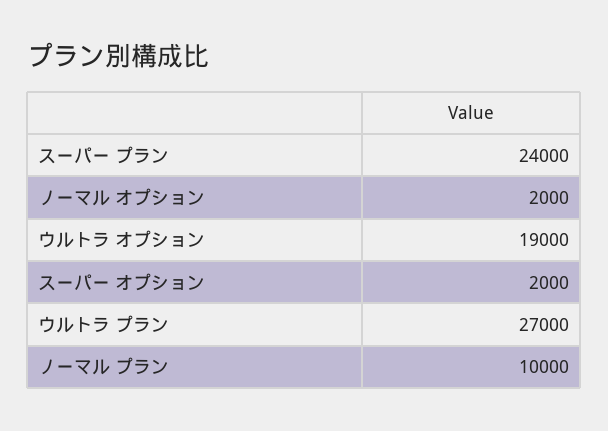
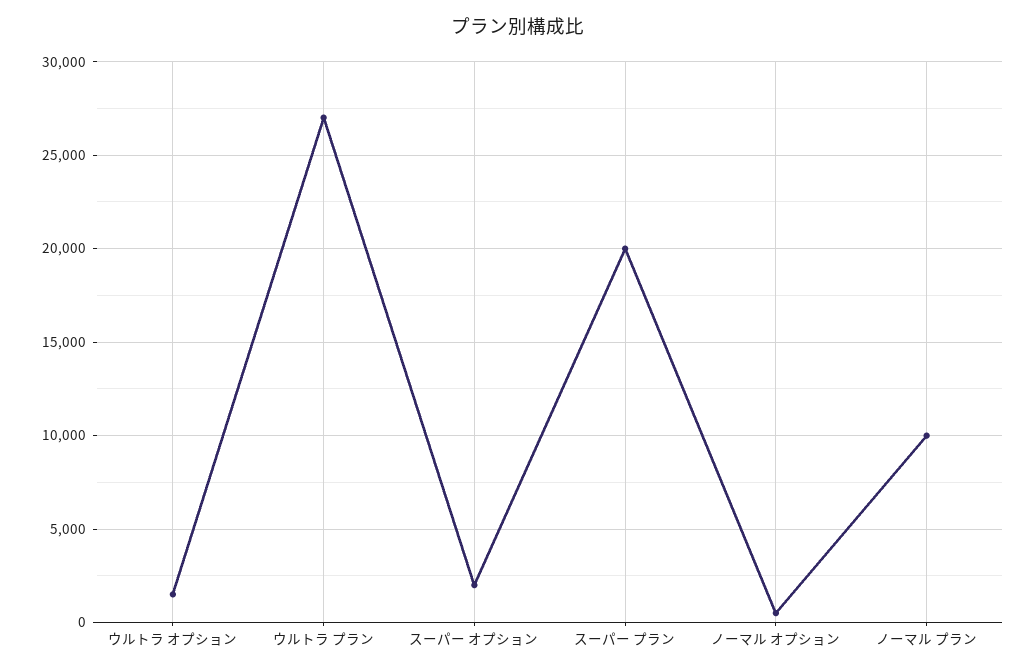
  {
-   "スーパー プラン": 24000,
+   "スーパー プラン": 20000,
-   "ノーマル オプション": 2000,
+   "ノーマル オプション": 500,
-   "ウルトラ オプション": 19000,
+   "ウルトラ オプション": 1500,
    "スーパー オプション": 2000,
    "ウルトラ プラン": 27000,
    "ノーマル プラン": 10000
  }

